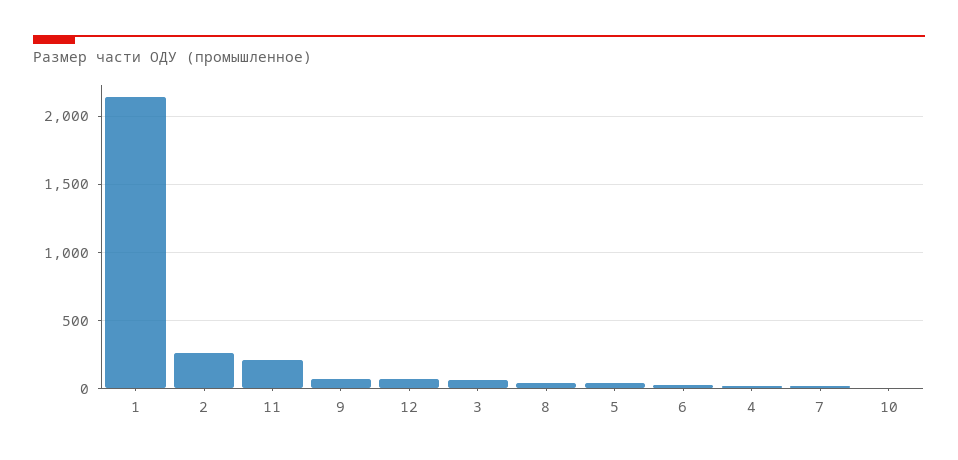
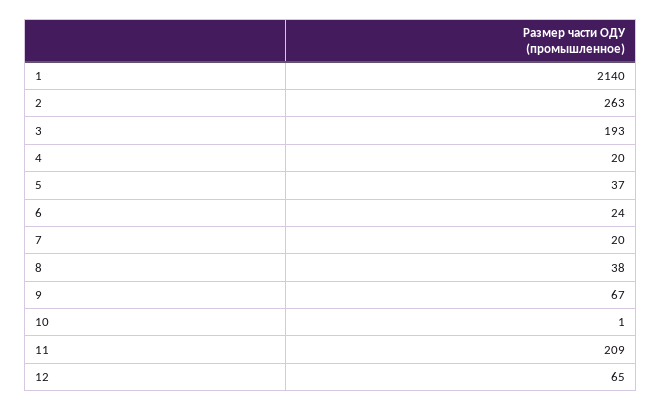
  {
    "1": 2140,
    "2": 263,
    "11": 209,
    "9": 67,
    "12": 65,
-   "3": 50,
+   "3": 193,
    "8": 38,
    "5": 37,
    "6": 24,
    "4": 20,
    "7": 20,
    "10": 1
  }

